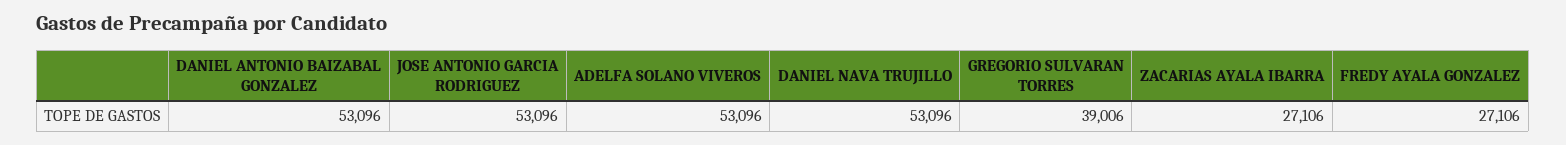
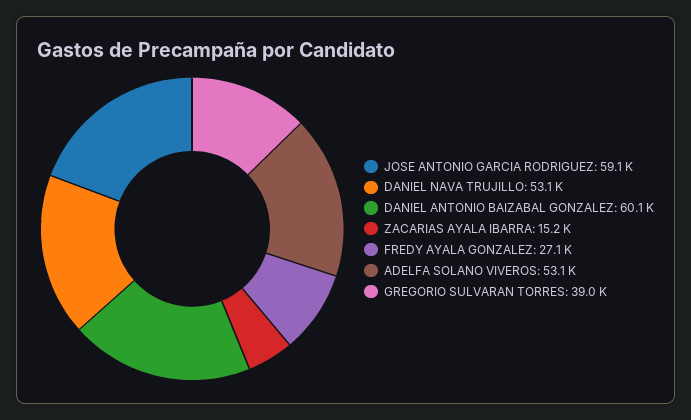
  {
-   "DANIEL ANTONIO BAIZABAL GONZALEZ": 53096,
+   "DANIEL ANTONIO BAIZABAL GONZALEZ": 60100,
-   "JOSE ANTONIO GARCIA RODRIGUEZ": 53096,
+   "JOSE ANTONIO GARCIA RODRIGUEZ": 59100,
    "ADELFA SOLANO VIVEROS": 53096,
    "DANIEL NAVA TRUJILLO": 53096,
    "GREGORIO SULVARAN TORRES": 39006,
-   "ZACARIAS AYALA IBARRA": 27106,
+   "ZACARIAS AYALA IBARRA": 15200,
    "FREDY AYALA GONZALEZ": 27106
  }

